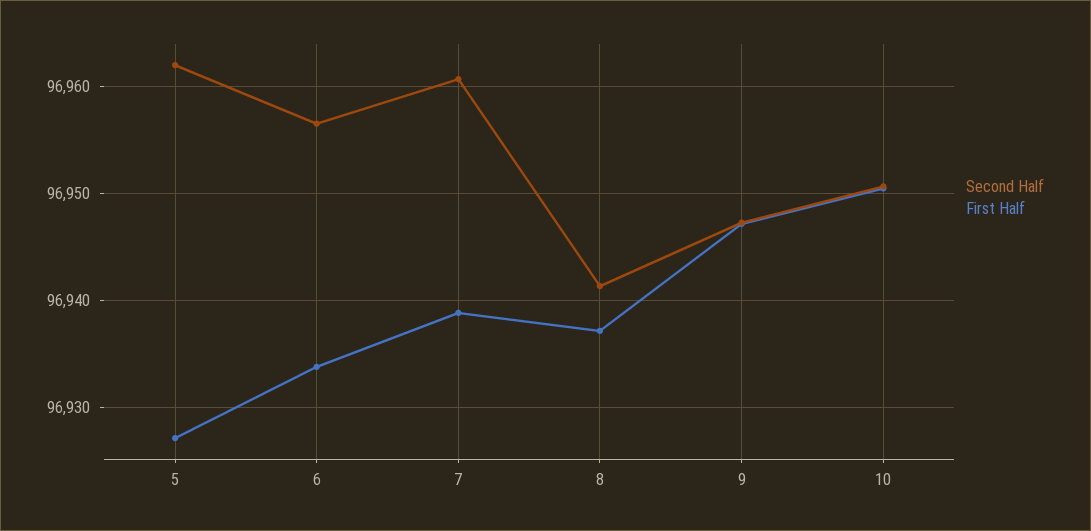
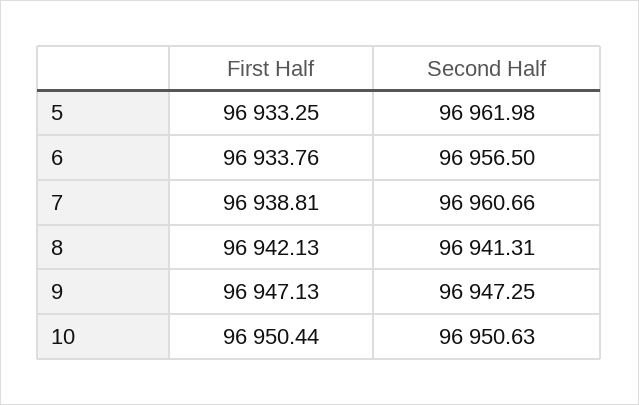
  {
    "Second Half": {
      "5": 96961.98,
      "6": 96956.5,
      "7": 96960.66,
      "8": 96941.31,
      "9": 96947.25,
      "10": 96950.63
    },
    "First Half": {
-     "5": 96927,
+     "5": 96933.25,
      "6": 96933.76,
      "7": 96938.81,
-     "8": 96937,
+     "8": 96942.13,
      "9": 96947.13,
      "10": 96950.44
    }
  }

